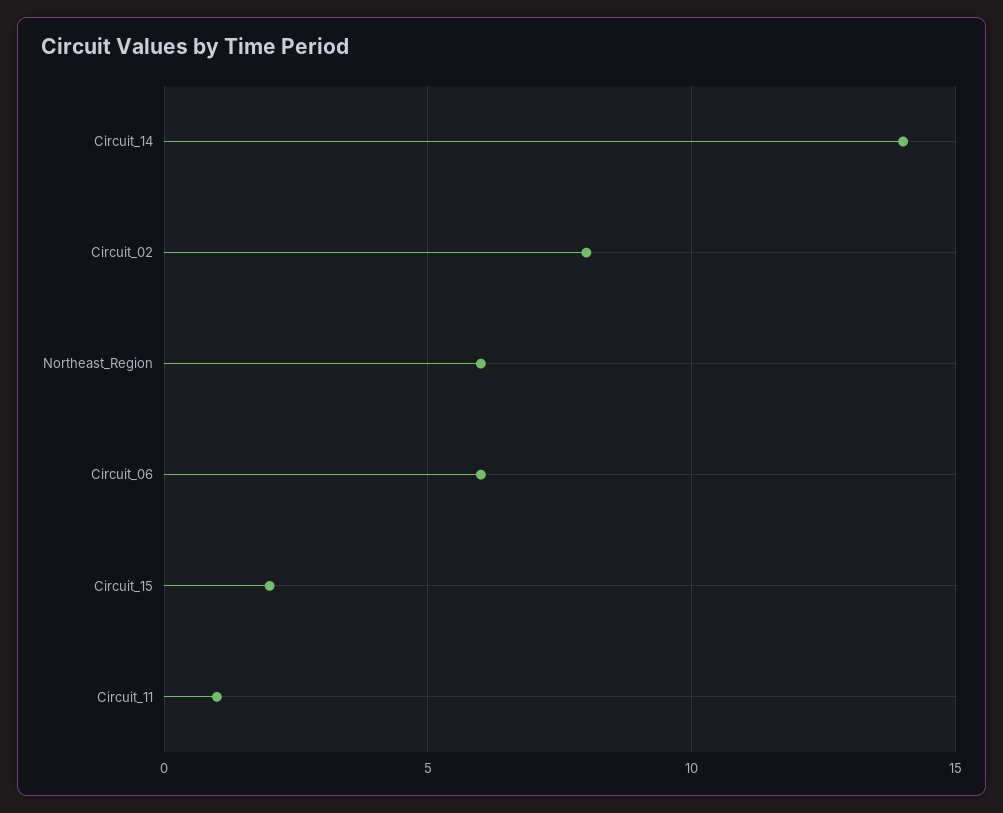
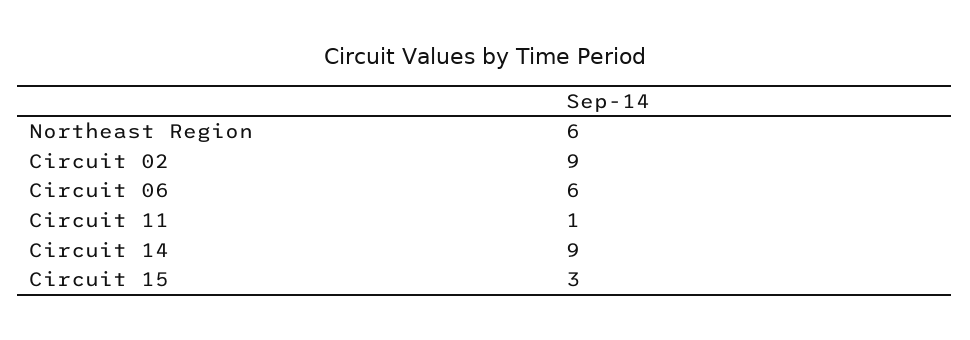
  {
-   "Circuit_14": 14,
+   "Circuit_14": 9,
-   "Circuit_02": 8,
+   "Circuit_02": 9,
    "Northeast_Region": 6,
    "Circuit_06": 6,
-   "Circuit_15": 2,
+   "Circuit_15": 3,
    "Circuit_11": 1
  }

